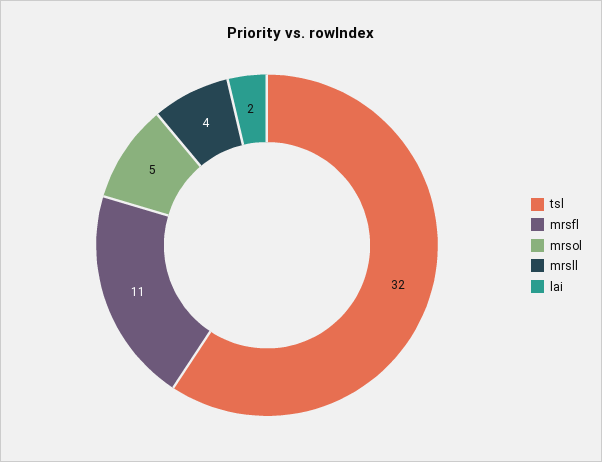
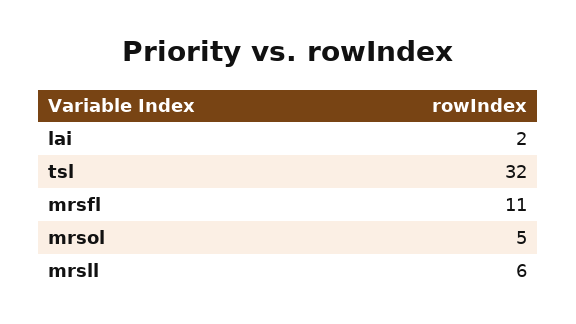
  {
    "tsl": 32,
    "mrsfl": 11,
    "mrsol": 5,
-   "mrsll": 4,
+   "mrsll": 6,
    "lai": 2
  }

